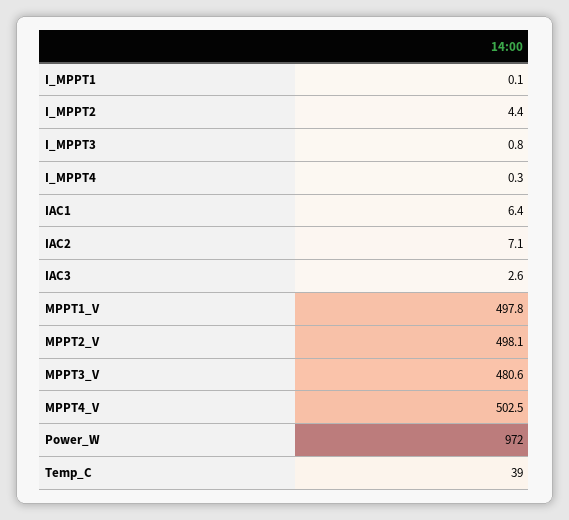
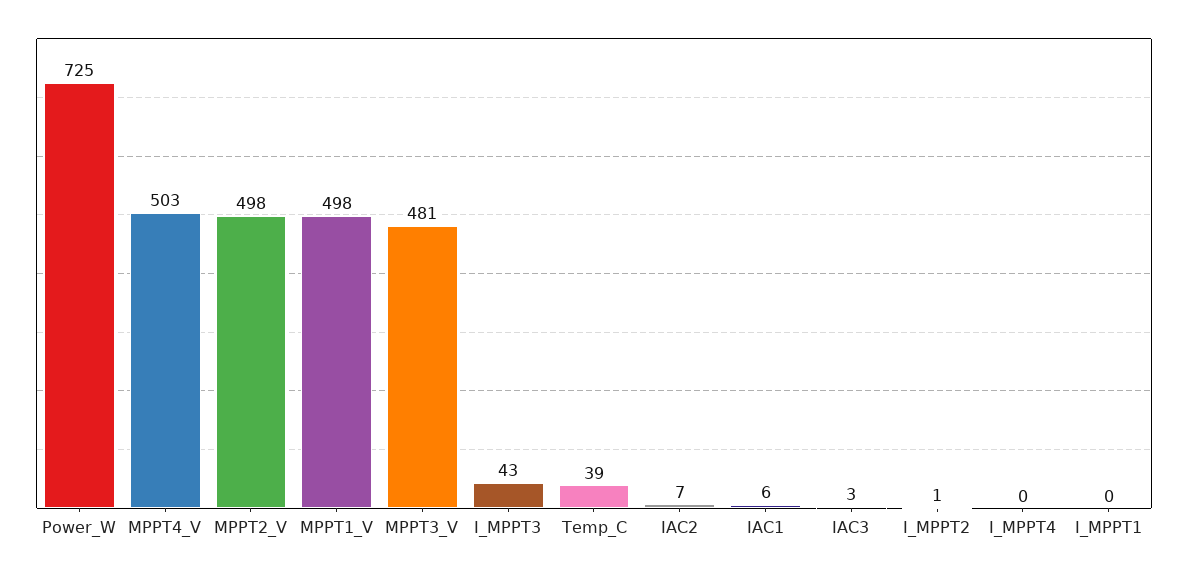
  {
    "I_MPPT1": 0.1,
-   "I_MPPT2": 4.4,
+   "I_MPPT2": 1,
-   "I_MPPT3": 0.8,
+   "I_MPPT3": 43,
    "I_MPPT4": 0.3,
    "IAC1": 6.4,
    "IAC2": 7.1,
    "IAC3": 2.6,
    "MPPT1_V": 497.8,
    "MPPT2_V": 498.1,
    "MPPT3_V": 480.6,
    "MPPT4_V": 502.5,
-   "Power_W": 972,
+   "Power_W": 725,
    "Temp_C": 39
  }

